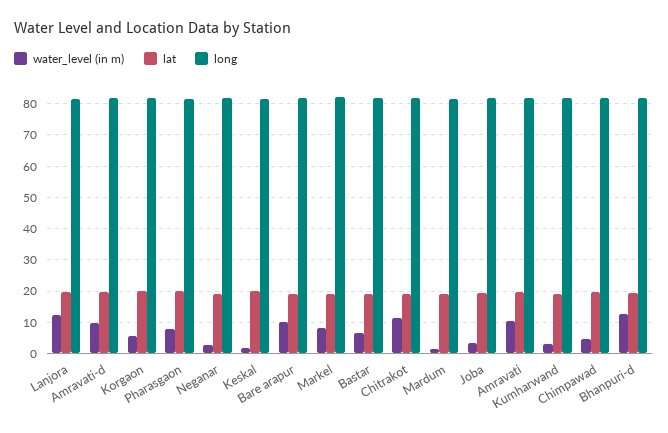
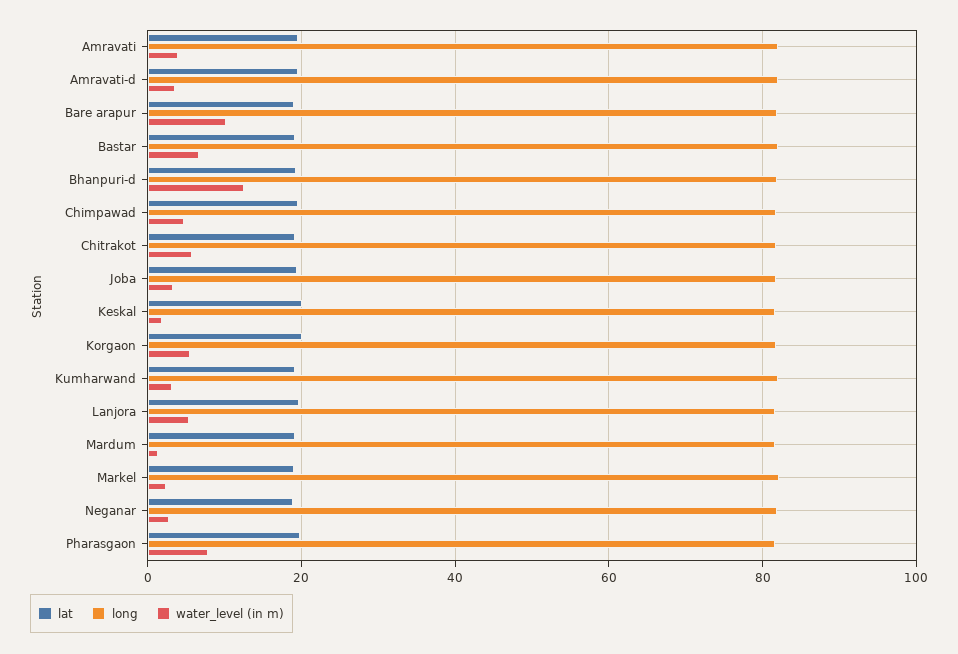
  {
    "water_level (in m)": {
-     "Lanjora": 12,
+     "Lanjora": 6,
-     "Amravati-d": 10,
+     "Amravati-d": 4,
      "Korgaon": 6,
      "Pharasgaon": 8,
      "Neganar": 2,
      "Keskal": 2,
      "Bare arapur": 10,
-     "Markel": 8,
+     "Markel": 2,
      "Bastar": 6,
-     "Chitrakot": 12,
+     "Chitrakot": 6,
      "Mardum": 2,
      "Joba": 4,
-     "Amravati": 10,
+     "Amravati": 4,
      "Kumharwand": 4,
      "Chimpawad": 4,
      "Bhanpuri-d": 12
    },
    "lat": {
      "Lanjora": 20,
      "Amravati-d": 20,
      "Korgaon": 20,
      "Pharasgaon": 20,
      "Neganar": 18,
      "Keskal": 20,
      "Bare arapur": 20,
      "Markel": 20,
      "Bastar": 20,
      "Chitrakot": 20,
      "Mardum": 20,
      "Joba": 20,
      "Amravati": 20,
      "Kumharwand": 20,
      "Chimpawad": 20,
      "Bhanpuri-d": 20
    },
    "long": {
      "Lanjora": 82,
      "Amravati-d": 82,
      "Korgaon": 82,
      "Pharasgaon": 82,
      "Neganar": 82,
      "Keskal": 82,
      "Bare arapur": 82,
      "Markel": 82,
      "Bastar": 82,
      "Chitrakot": 82,
      "Mardum": 82,
      "Joba": 82,
      "Amravati": 82,
      "Kumharwand": 82,
      "Chimpawad": 82,
      "Bhanpuri-d": 82
    }
  }

